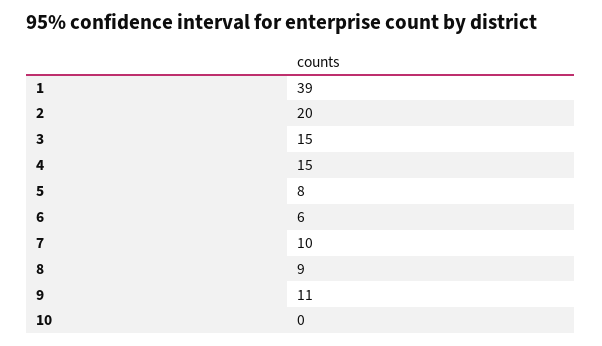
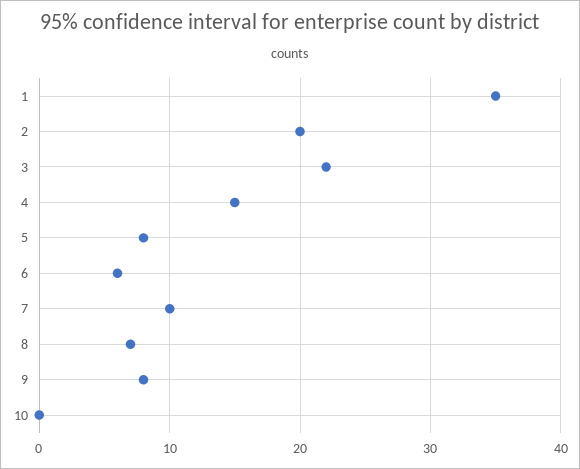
  {
-   "1": 39,
+   "1": 35,
    "2": 20,
-   "3": 15,
+   "3": 22,
    "4": 15,
    "5": 8,
    "6": 6,
    "7": 10,
-   "8": 9,
+   "8": 7,
-   "9": 11,
+   "9": 8,
    "10": 0
  }

